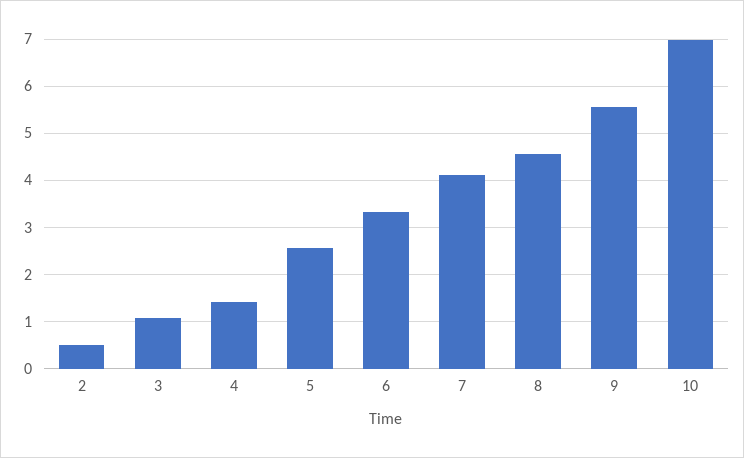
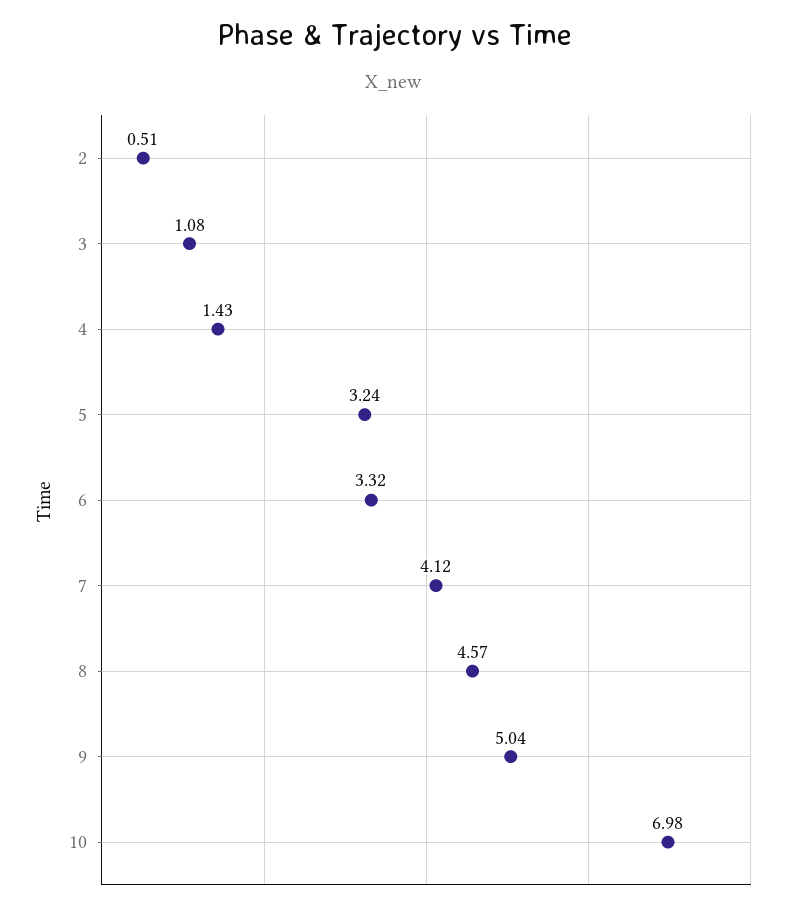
  {
    "2": 0.51,
    "3": 1.08,
    "4": 1.43,
-   "5": 2.6,
+   "5": 3.24,
    "6": 3.32,
    "7": 4.12,
    "8": 4.57,
-   "9": 5.6,
+   "9": 5.04,
    "10": 6.98
  }

